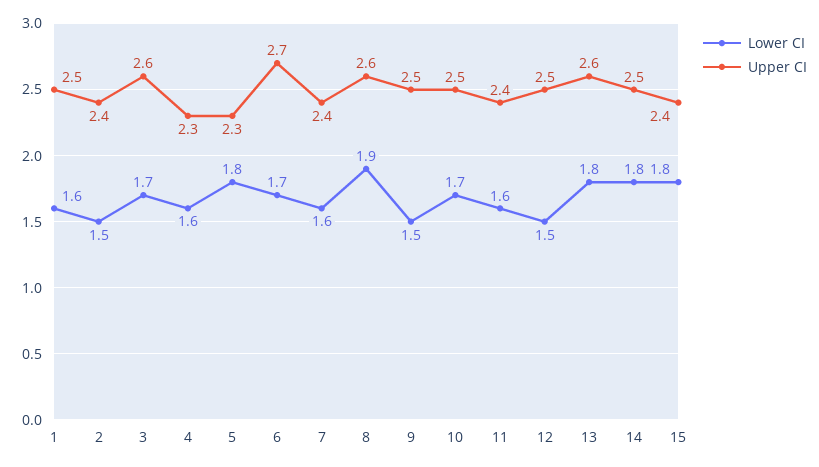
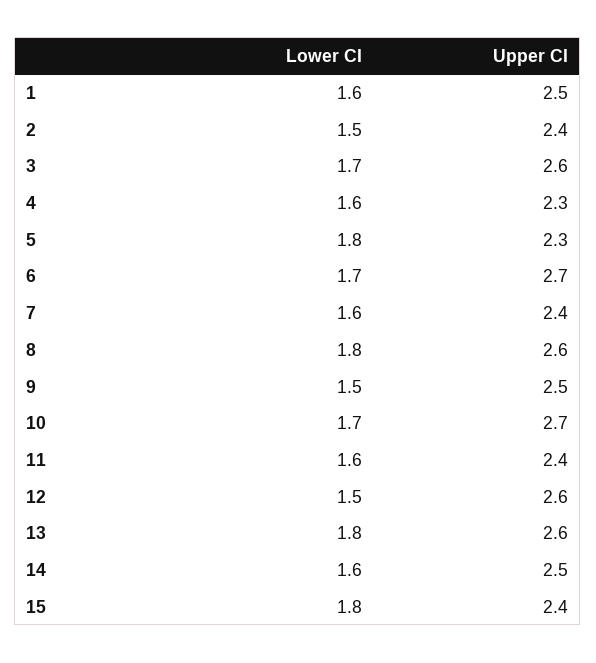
  {
    "Lower CI": {
      "1": 1.6,
      "2": 1.5,
      "3": 1.7,
      "4": 1.6,
      "5": 1.8,
      "6": 1.7,
      "7": 1.6,
-     "8": 1.9,
+     "8": 1.8,
      "9": 1.5,
      "10": 1.7,
      "11": 1.6,
      "12": 1.5,
      "13": 1.8,
-     "14": 1.8,
+     "14": 1.6,
      "15": 1.8
    },
    "Upper CI": {
      "1": 2.5,
      "2": 2.4,
      "3": 2.6,
      "4": 2.3,
      "5": 2.3,
      "6": 2.7,
      "7": 2.4,
      "8": 2.6,
      "9": 2.5,
-     "10": 2.5,
+     "10": 2.7,
      "11": 2.4,
-     "12": 2.5,
+     "12": 2.6,
      "13": 2.6,
      "14": 2.5,
      "15": 2.4
    }
  }

